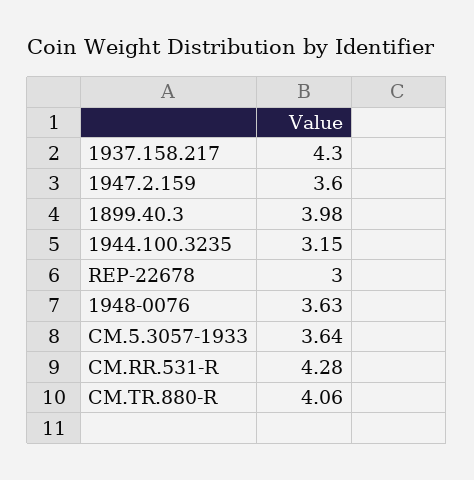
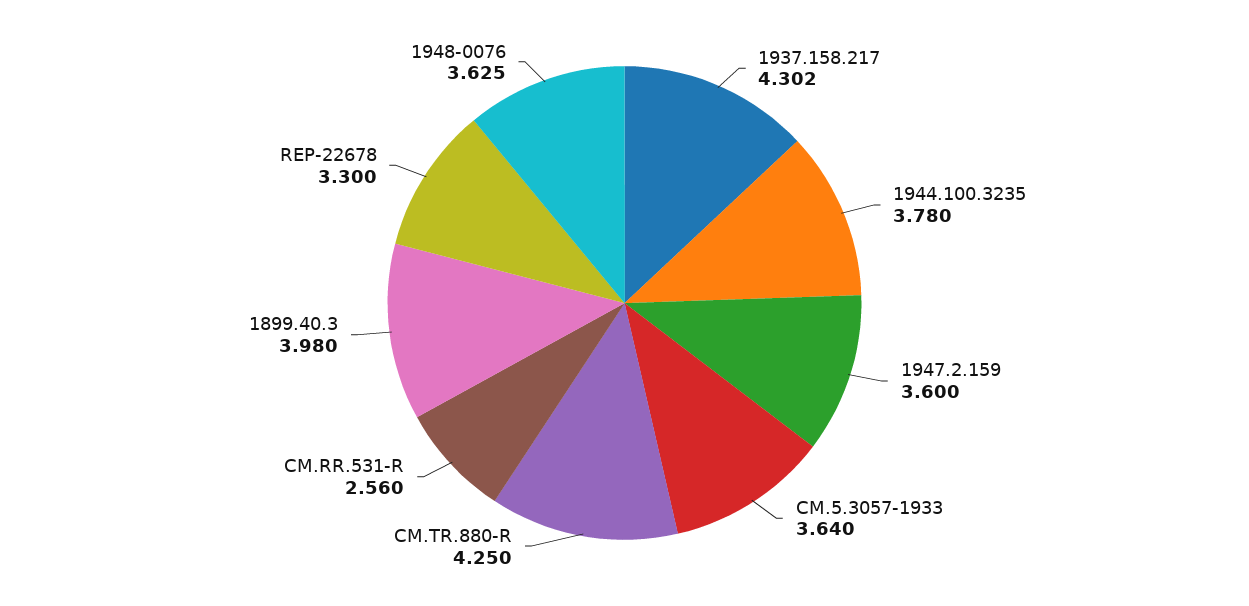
  {
    "1937.158.217": 4.302,
    "1947.2.159": 3.6,
    "1899.40.3": 3.98,
-   "1944.100.3235": 3.15,
+   "1944.100.3235": 3.78,
-   "REP-22678": 3,
+   "REP-22678": 3.3,
    "1948-0076": 3.625,
    "CM.5.3057-1933": 3.64,
-   "CM.RR.531-R": 4.28,
+   "CM.RR.531-R": 2.56,
-   "CM.TR.880-R": 4.06
+   "CM.TR.880-R": 4.25
  }

